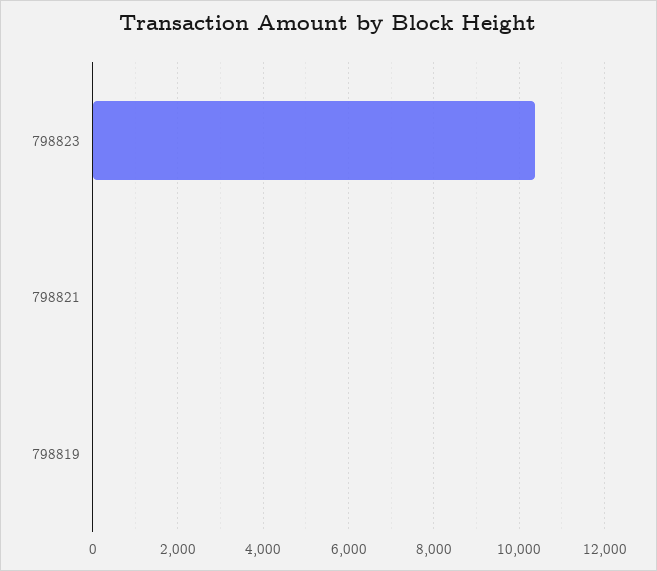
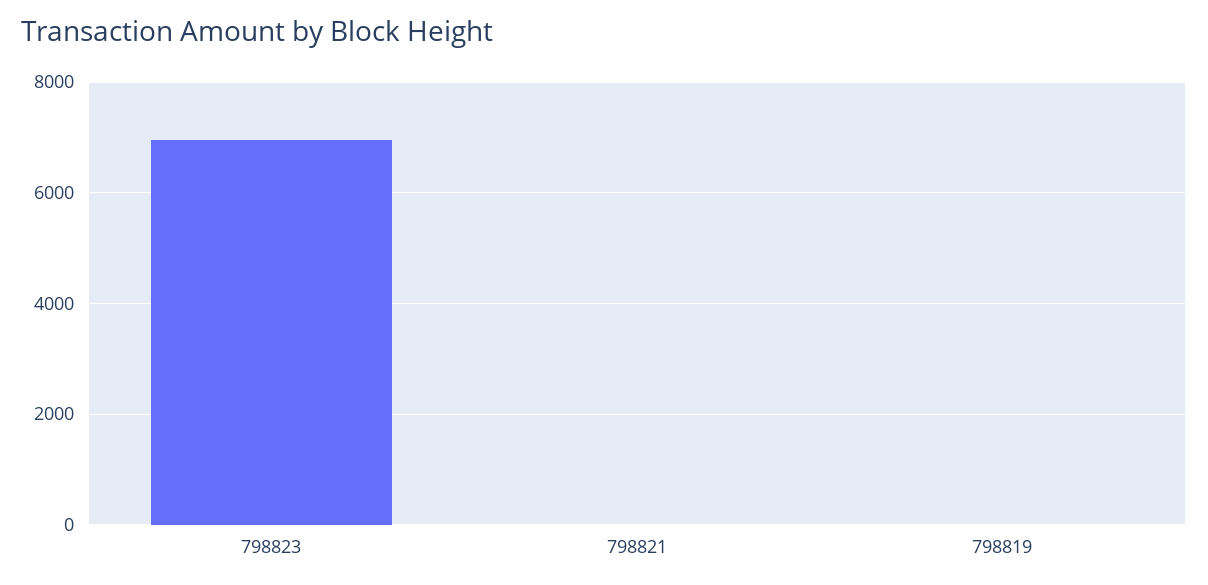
  {
-   "798823": 10400,
+   "798823": 7000,
    "798821": 0,
    "798819": 0
  }

